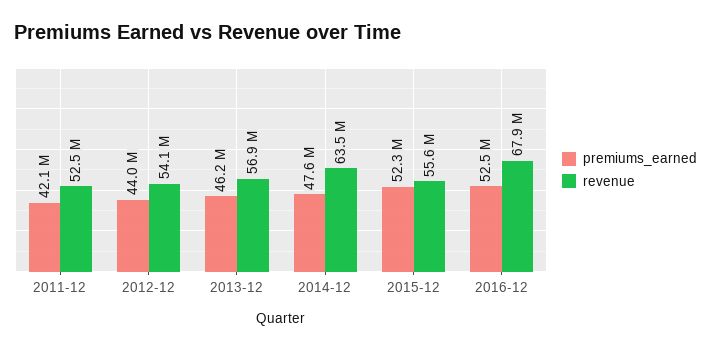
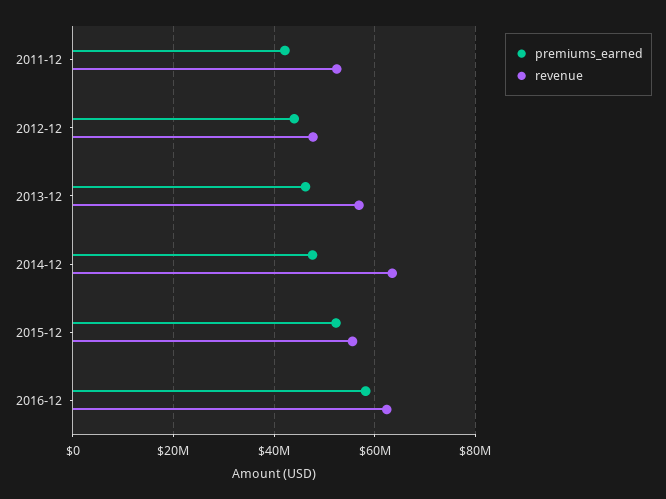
  {
    "premiums_earned": {
      "2011-12": 42100000,
      "2012-12": 44000000,
      "2013-12": 46200000,
      "2014-12": 47600000,
      "2015-12": 52300000,
-     "2016-12": 52500000
+     "2016-12": 58000000
    },
    "revenue": {
      "2011-12": 52500000,
-     "2012-12": 54100000,
+     "2012-12": 48000000,
      "2013-12": 56900000,
      "2014-12": 63500000,
      "2015-12": 55600000,
-     "2016-12": 67900000
+     "2016-12": 62000000
    }
  }

